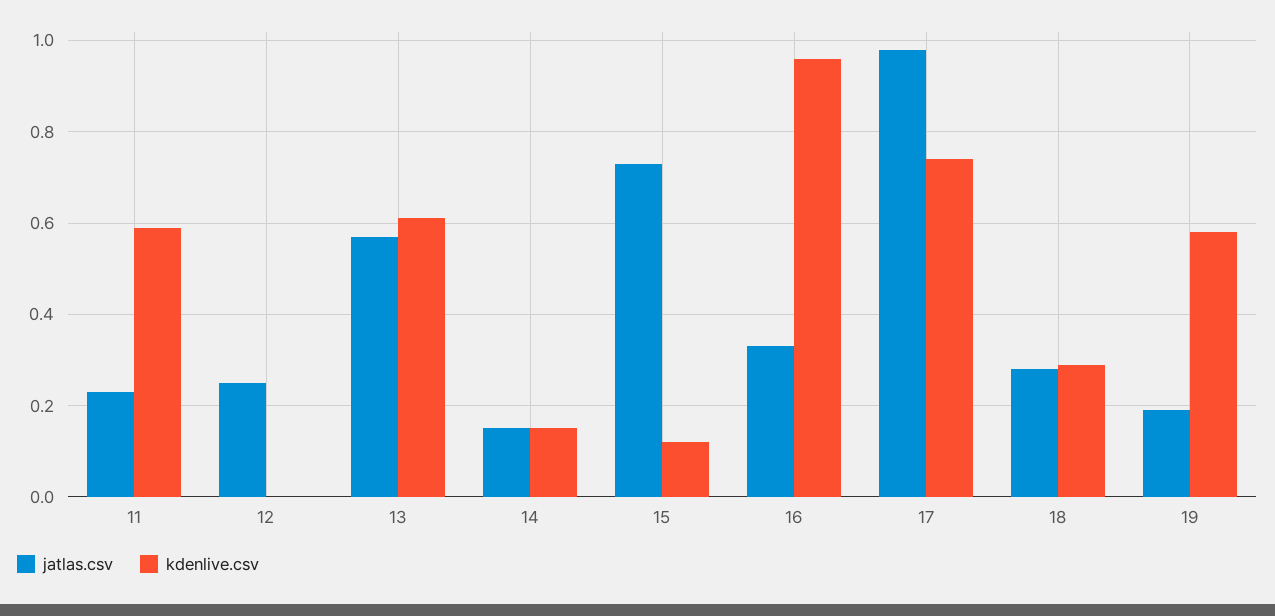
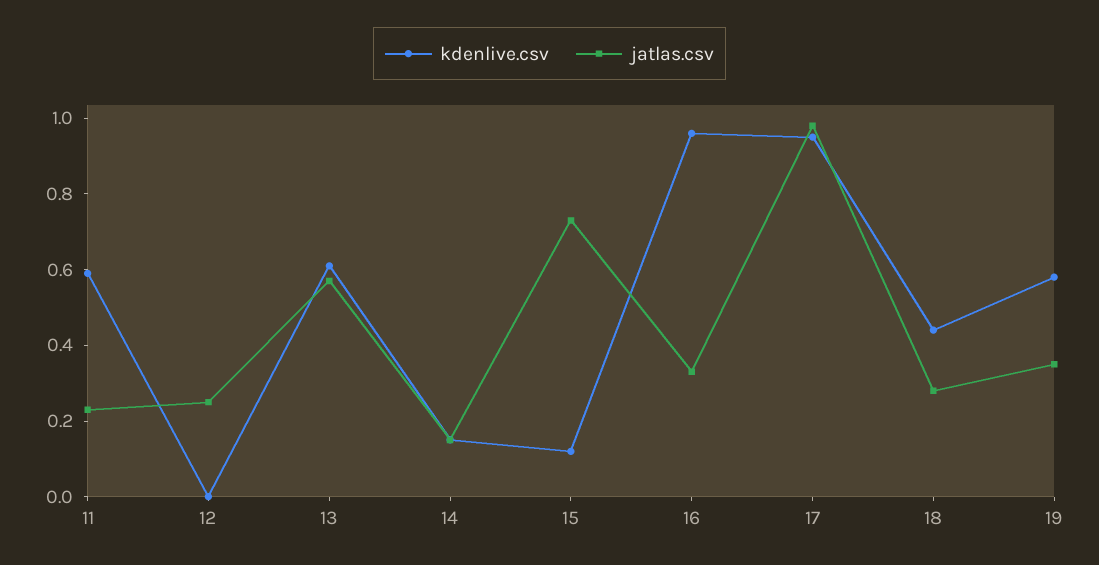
  {
    "jatlas.csv": {
      "11": 0.25,
      "12": 0.25,
      "13": 0.55,
      "14": 0.15,
      "15": 0.75,
      "16": 0.35,
      "17": 1,
      "18": 0.3,
-     "19": 0.2
+     "19": 0.35
    },
    "kdenlive.csv": {
      "11": 0.6,
      "12": 0,
      "13": 0.6,
      "14": 0.15,
      "15": 0.1,
      "16": 0.95,
-     "17": 0.75,
+     "17": 0.95,
-     "18": 0.3,
+     "18": 0.45,
      "19": 0.6
    }
  }

